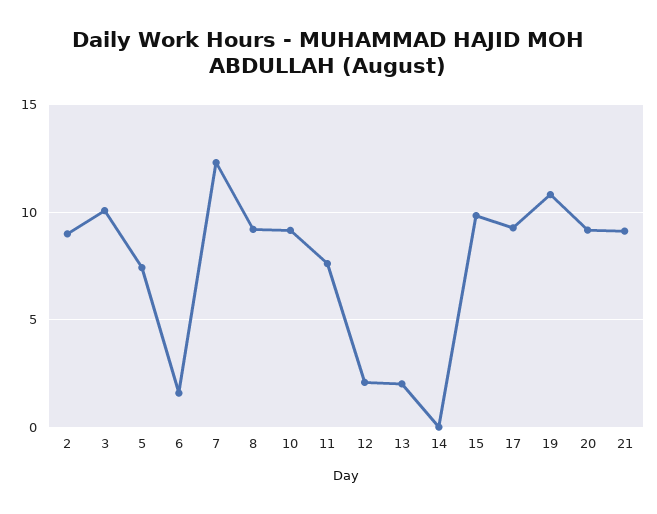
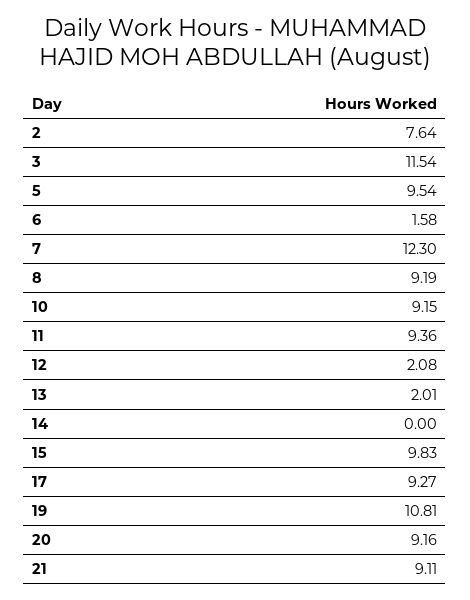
  {
-   "2": 9,
+   "2": 7.64,
-   "3": 10,
+   "3": 11.54,
-   "5": 7.5,
+   "5": 9.54,
    "6": 1.58,
    "7": 12.3,
    "8": 9.19,
    "10": 9.15,
-   "11": 7.5,
+   "11": 9.36,
    "12": 2.08,
    "13": 2.01,
    "14": 0,
    "15": 9.83,
    "17": 9.27,
    "19": 10.81,
    "20": 9.16,
    "21": 9.11
  }

